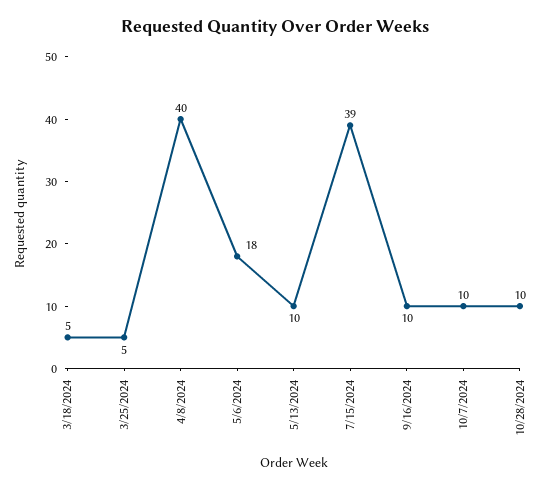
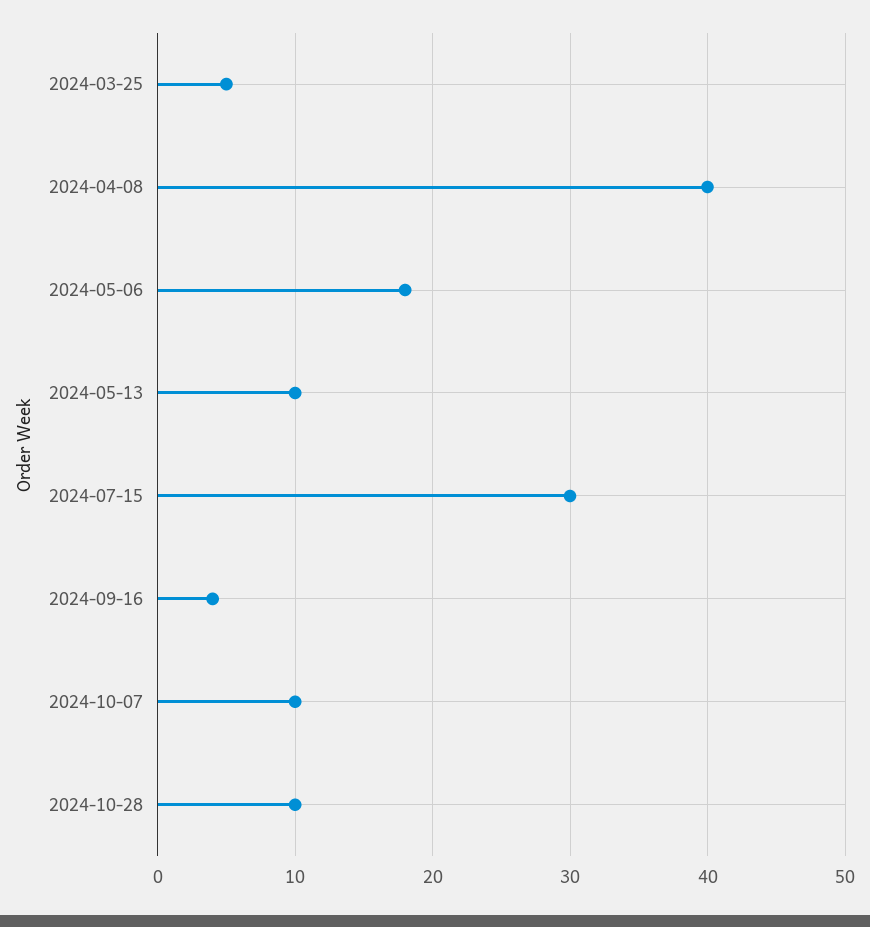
  {
-   "3/18/2024": 5,
    "3/25/2024": 5,
    "4/8/2024": 40,
    "5/6/2024": 18,
    "5/13/2024": 10,
-   "7/15/2024": 39,
+   "7/15/2024": 30,
-   "9/16/2024": 10,
+   "9/16/2024": 4,
    "10/7/2024": 10,
    "10/28/2024": 10
  }

